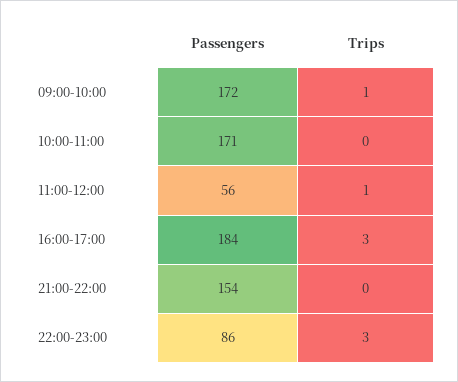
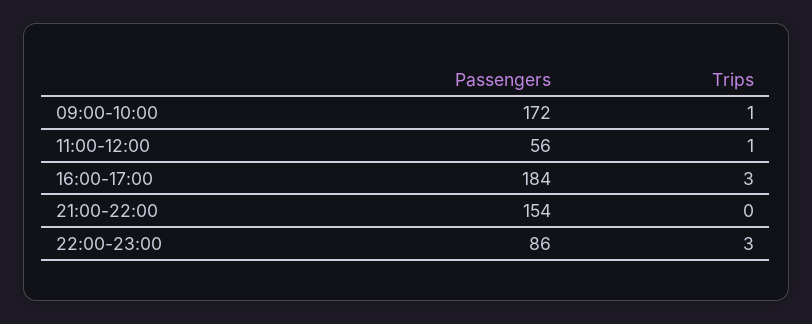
  {
    "Passengers": {
      "09:00-10:00": 172,
-     "10:00-11:00": 171,
      "11:00-12:00": 56,
      "16:00-17:00": 184,
      "21:00-22:00": 154,
      "22:00-23:00": 86
    },
    "Trips": {
      "09:00-10:00": 1,
-     "10:00-11:00": 0,
      "11:00-12:00": 1,
      "16:00-17:00": 3,
      "21:00-22:00": 0,
      "22:00-23:00": 3
    }
  }

